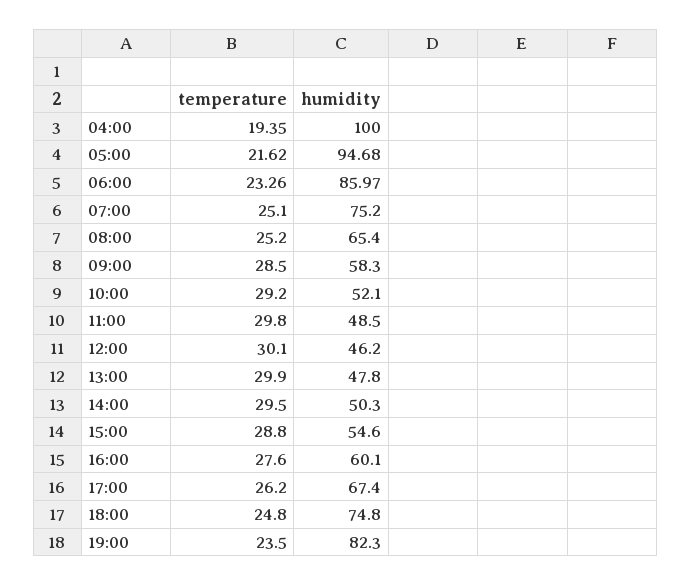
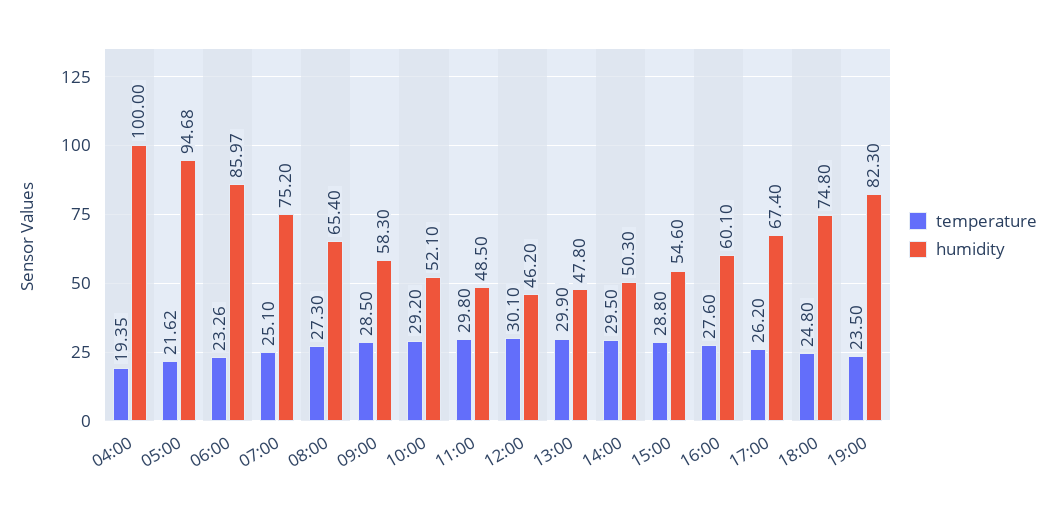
  {
    "temperature": {
      "04:00": 19.35,
      "05:00": 21.62,
      "06:00": 23.26,
      "07:00": 25.1,
-     "08:00": 25.2,
+     "08:00": 27.3,
      "09:00": 28.5,
      "10:00": 29.2,
      "11:00": 29.8,
      "12:00": 30.1,
      "13:00": 29.9,
      "14:00": 29.5,
      "15:00": 28.8,
      "16:00": 27.6,
      "17:00": 26.2,
      "18:00": 24.8,
      "19:00": 23.5
    },
    "humidity": {
      "04:00": 100,
      "05:00": 94.68,
      "06:00": 85.97,
      "07:00": 75.2,
      "08:00": 65.4,
      "09:00": 58.3,
      "10:00": 52.1,
      "11:00": 48.5,
      "12:00": 46.2,
      "13:00": 47.8,
      "14:00": 50.3,
      "15:00": 54.6,
      "16:00": 60.1,
      "17:00": 67.4,
      "18:00": 74.8,
      "19:00": 82.3
    }
  }

